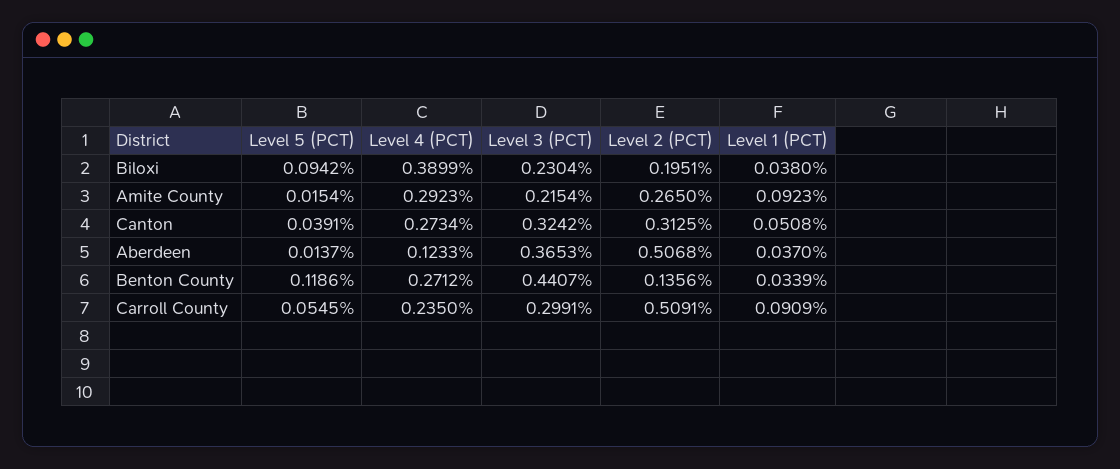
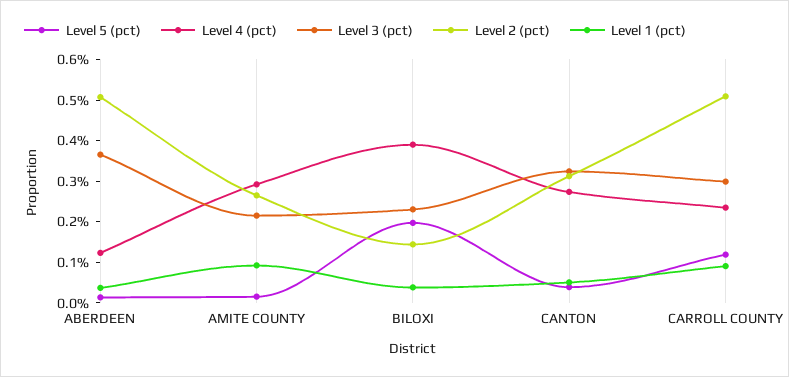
  {
    "Level 5 (PCT)": {
-     "Biloxi": 0.0942,
+     "Biloxi": 0.2,
      "Amite County": 0.0154,
      "Canton": 0.0391,
      "Aberdeen": 0.0137,
-     "Benton County": 0.1186,
-     "Carroll County": 0.0545
+     "Carroll County": 0.12
    },
    "Level 4 (PCT)": {
      "Biloxi": 0.3899,
      "Amite County": 0.2923,
      "Canton": 0.2734,
      "Aberdeen": 0.1233,
-     "Benton County": 0.2712,
      "Carroll County": 0.235
    },
    "Level 3 (PCT)": {
      "Biloxi": 0.2304,
      "Amite County": 0.2154,
      "Canton": 0.3242,
      "Aberdeen": 0.3653,
-     "Benton County": 0.4407,
      "Carroll County": 0.2991
    },
    "Level 2 (PCT)": {
-     "Biloxi": 0.1951,
+     "Biloxi": 0.14,
      "Amite County": 0.265,
      "Canton": 0.3125,
      "Aberdeen": 0.5068,
-     "Benton County": 0.1356,
      "Carroll County": 0.5091
    },
    "Level 1 (PCT)": {
      "Biloxi": 0.038,
      "Amite County": 0.0923,
      "Canton": 0.0508,
      "Aberdeen": 0.037,
-     "Benton County": 0.0339,
      "Carroll County": 0.0909
    }
  }

